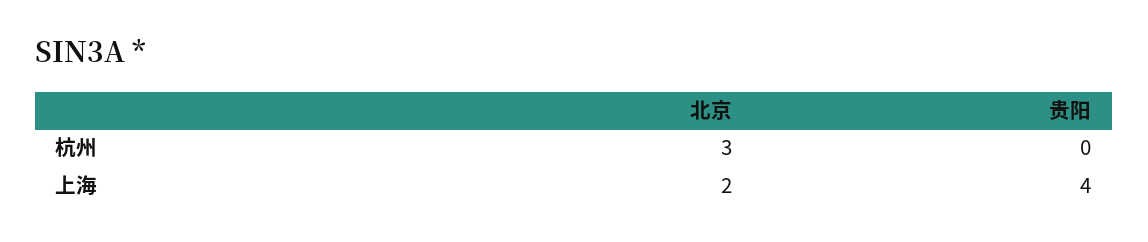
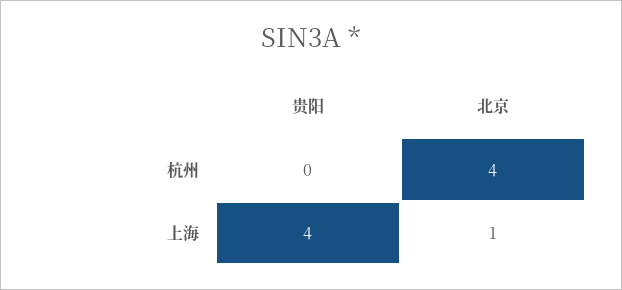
  {
    "北京": {
-     "杭州": 3,
+     "杭州": 4,
-     "上海": 2
+     "上海": 1
    },
    "贵阳": {
      "杭州": 0,
      "上海": 4
    }
  }

